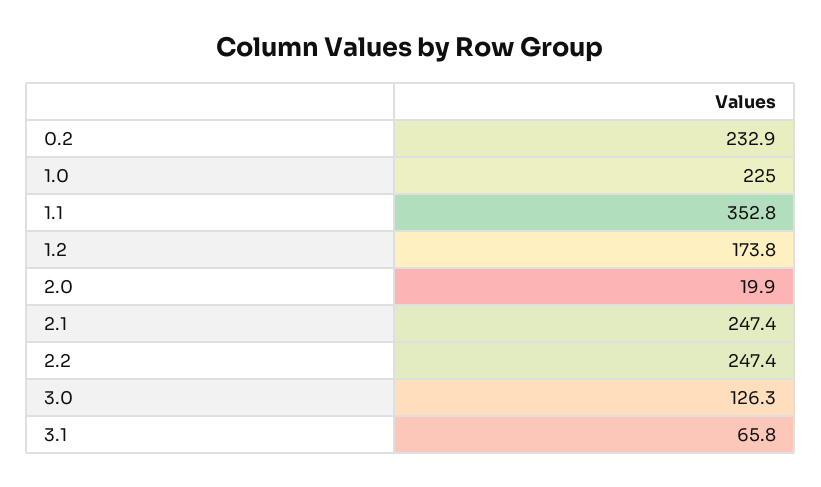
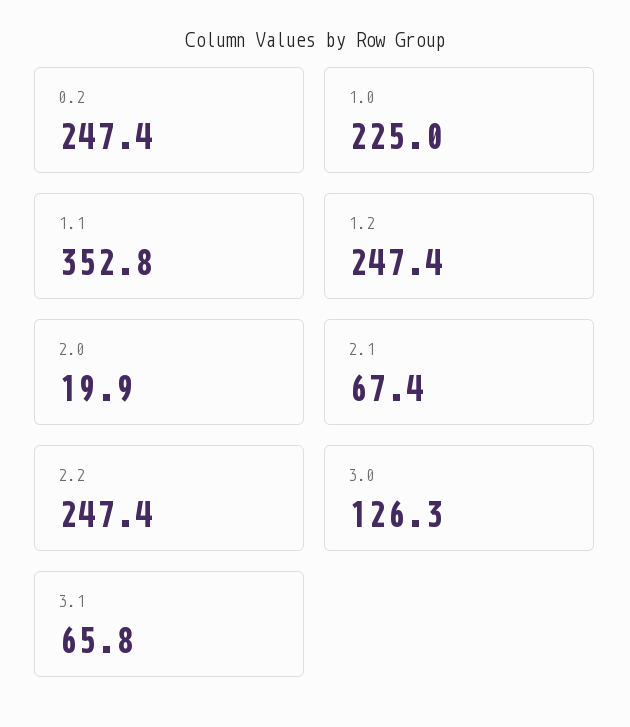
  {
-   "0.2": 232.9,
+   "0.2": 247.4,
    "1.0": 225,
    "1.1": 352.8,
-   "1.2": 173.8,
+   "1.2": 247.4,
    "2.0": 19.9,
-   "2.1": 247.4,
+   "2.1": 67.4,
    "2.2": 247.4,
    "3.0": 126.3,
    "3.1": 65.8
  }

